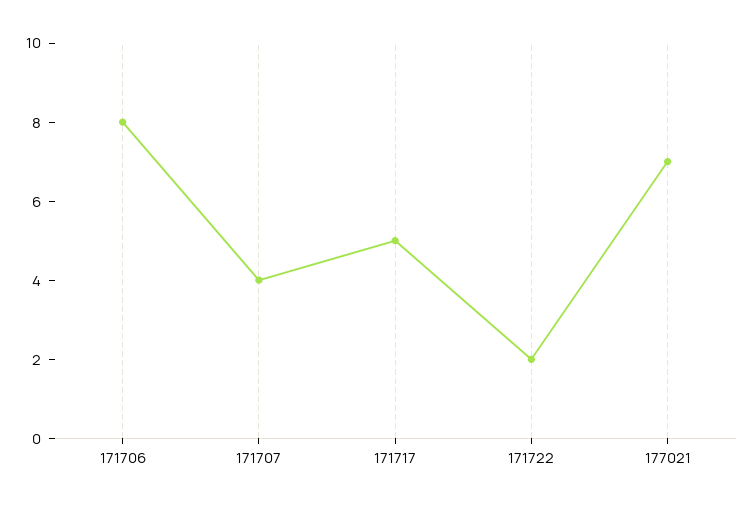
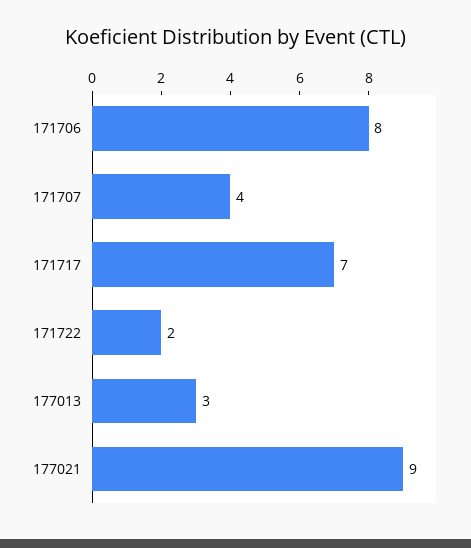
  {
    "171706": 8,
    "171707": 4,
-   "171717": 5,
+   "171717": 7,
    "171722": 2,
-   "177021": 7
+   "177021": 9,
+   "177013": 3
  }

